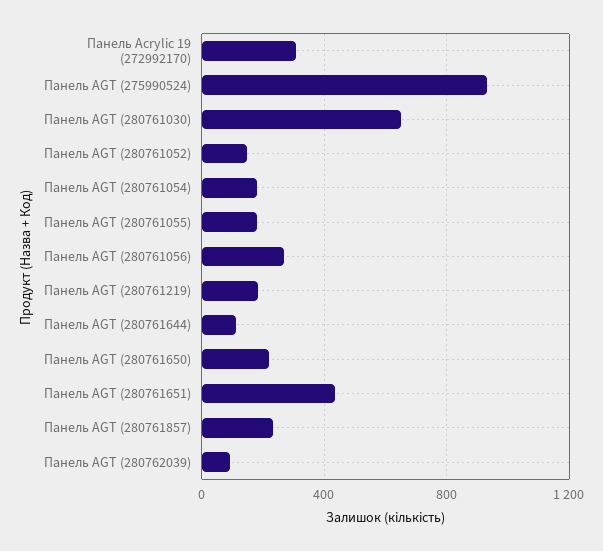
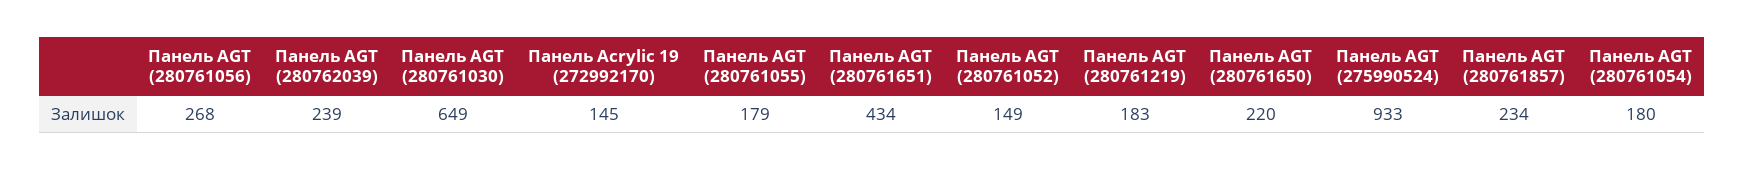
  {
-   "Панель Acrylic 19 (272992170)": 300,
+   "Панель Acrylic 19 (272992170)": 145,
    "Панель AGT (275990524)": 933,
    "Панель AGT (280761030)": 649,
    "Панель AGT (280761052)": 149,
    "Панель AGT (280761054)": 180,
    "Панель AGT (280761055)": 179,
    "Панель AGT (280761056)": 268,
    "Панель AGT (280761219)": 183,
-   "Панель AGT (280761644)": 100,
    "Панель AGT (280761650)": 220,
    "Панель AGT (280761651)": 434,
    "Панель AGT (280761857)": 234,
-   "Панель AGT (280762039)": 100
+   "Панель AGT (280762039)": 239
  }

